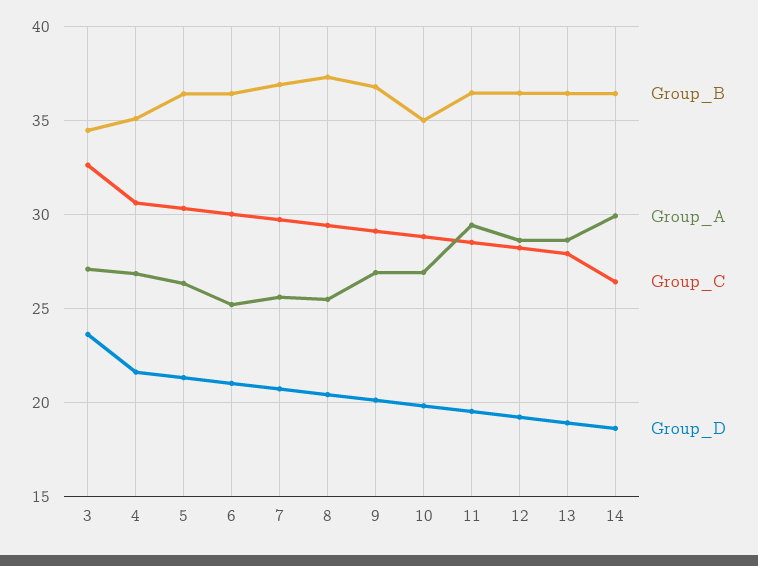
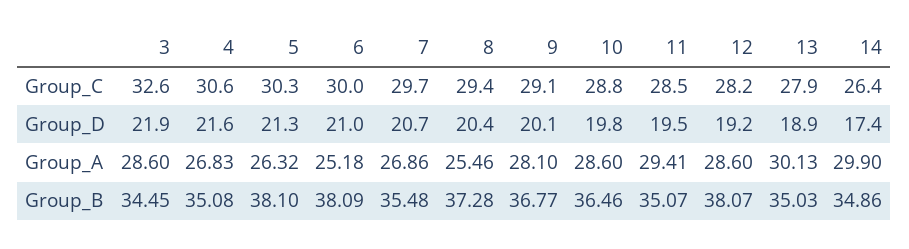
  {
    "Group_B": {
      "3": 34.45,
      "4": 35.08,
-     "5": 36.5,
+     "5": 38.1,
-     "6": 36.5,
+     "6": 38.09,
-     "7": 37,
+     "7": 35.48,
      "8": 37.28,
      "9": 36.77,
-     "10": 35,
+     "10": 36.46,
-     "11": 36.5,
+     "11": 35.07,
-     "12": 36.5,
+     "12": 38.07,
-     "13": 36.5,
+     "13": 35.03,
-     "14": 36.5
+     "14": 34.86
    },
    "Group_A": {
-     "3": 27,
+     "3": 28.6,
      "4": 26.83,
      "5": 26.32,
      "6": 25.18,
-     "7": 25.5,
+     "7": 26.86,
      "8": 25.46,
-     "9": 27,
+     "9": 28.1,
-     "10": 27,
+     "10": 28.6,
      "11": 29.41,
      "12": 28.6,
-     "13": 28.5,
+     "13": 30.13,
      "14": 29.9
    },
    "Group_C": {
      "3": 32.6,
      "4": 30.6,
      "5": 30.3,
      "6": 30,
      "7": 29.7,
      "8": 29.4,
      "9": 29.1,
      "10": 28.8,
      "11": 28.5,
      "12": 28.2,
      "13": 27.9,
      "14": 26.4
    },
    "Group_D": {
-     "3": 23.5,
+     "3": 21.9,
      "4": 21.6,
      "5": 21.3,
      "6": 21,
      "7": 20.7,
      "8": 20.4,
      "9": 20.1,
      "10": 19.8,
      "11": 19.5,
      "12": 19.2,
      "13": 18.9,
-     "14": 18.5
+     "14": 17.4
    }
  }

